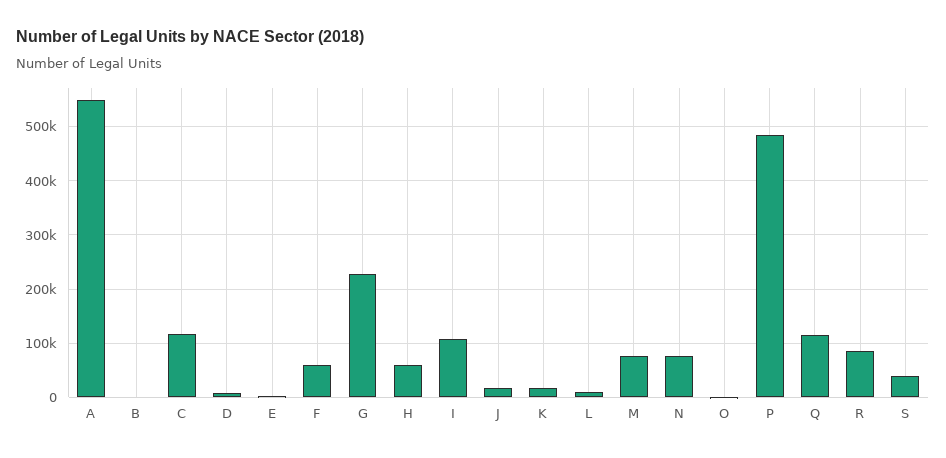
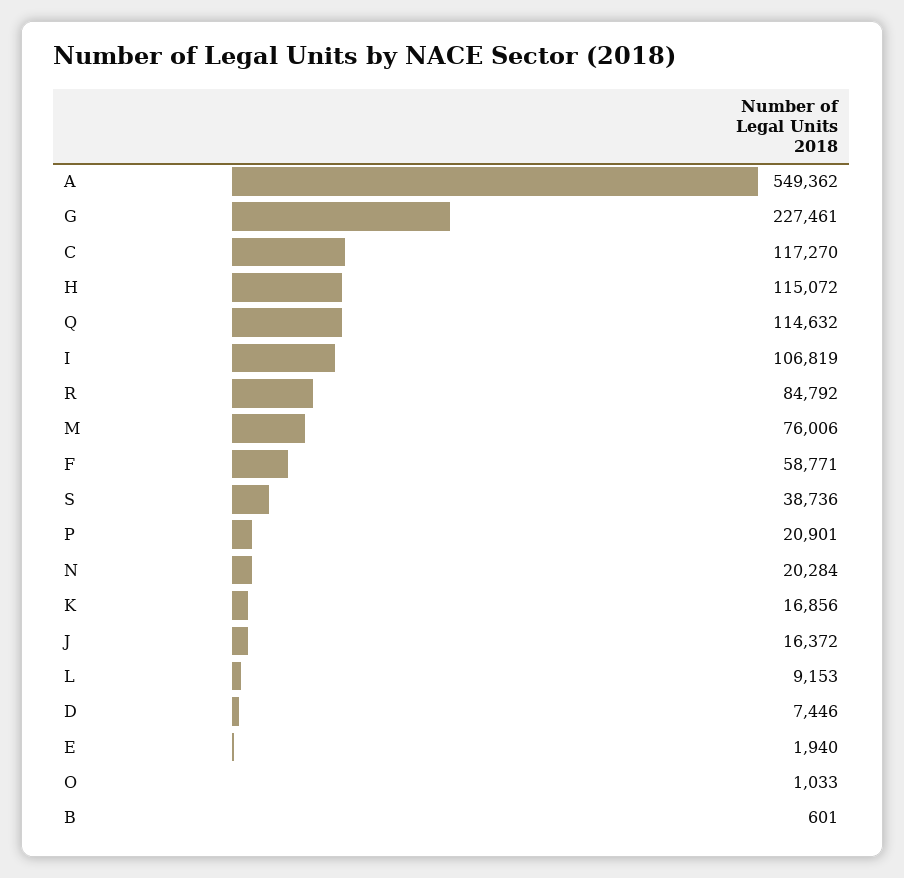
  {
    "A": 549362,
    "B": 601,
    "C": 117270,
    "D": 7446,
    "E": 1940,
    "F": 58771,
    "G": 227461,
-   "H": 60000,
+   "H": 115072,
    "I": 106819,
    "J": 16372,
    "K": 16856,
    "L": 9153,
    "M": 76006,
-   "N": 80000,
+   "N": 20284,
    "O": 1033,
-   "P": 480000,
+   "P": 20901,
    "Q": 114632,
    "R": 84792,
    "S": 38736
  }

